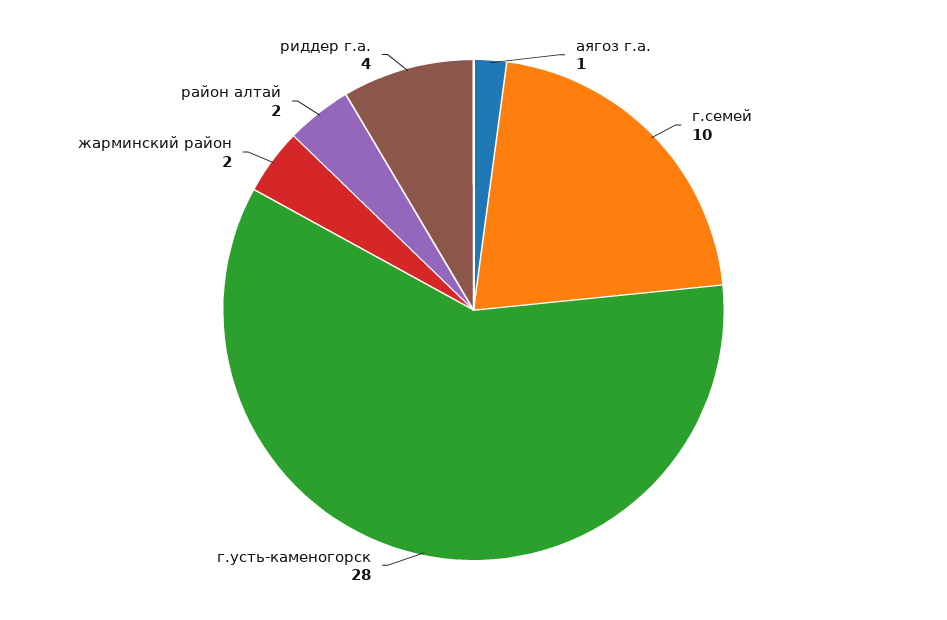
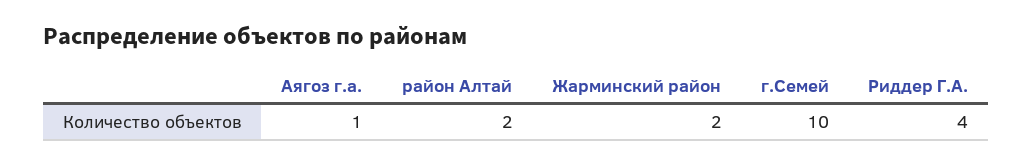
  {
    "аягоз г.а.": 1,
    "г.семей": 10,
-   "г.усть-каменогорск": 28,
    "жарминский район": 2,
    "район алтай": 2,
    "риддер г.а.": 4
  }

